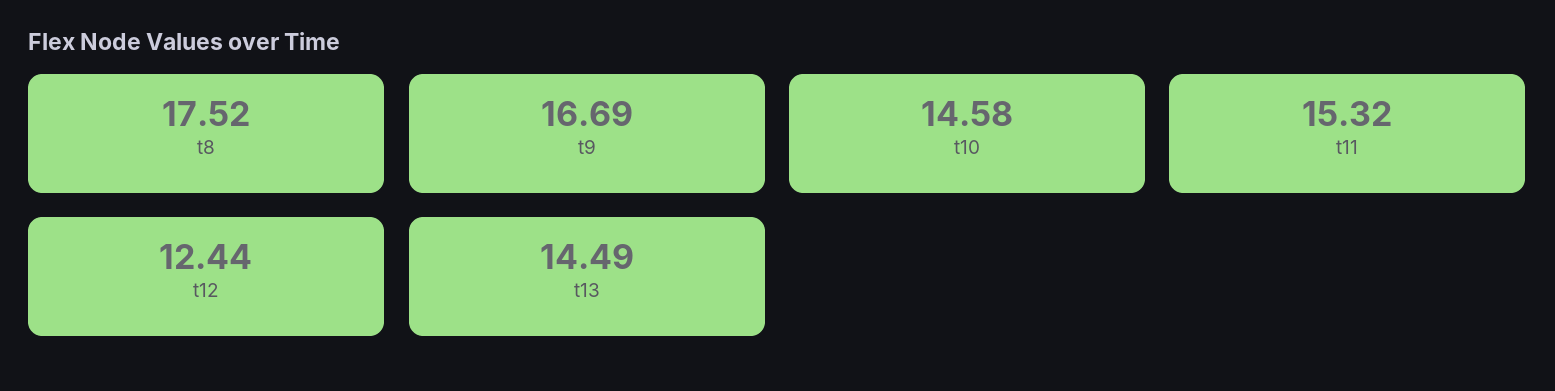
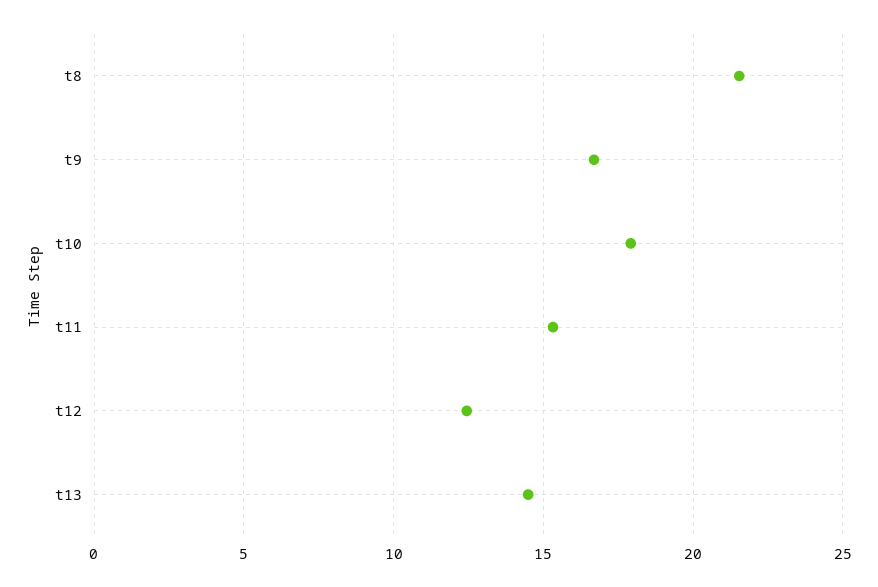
  {
-   "t8": 17.52,
+   "t8": 21.5,
    "t9": 16.69,
-   "t10": 14.58,
+   "t10": 18,
    "t11": 15.32,
    "t12": 12.44,
    "t13": 14.49
  }

